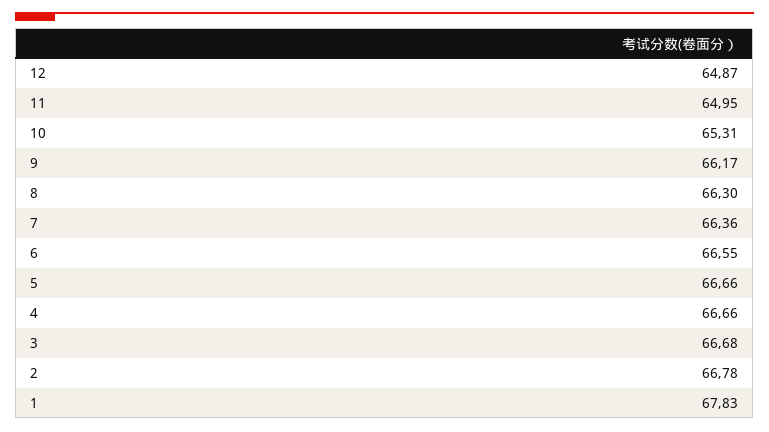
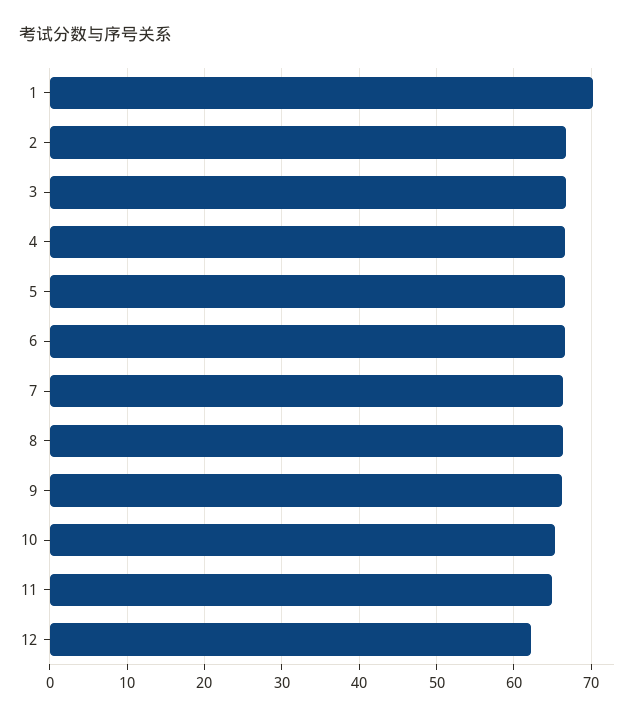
  {
-   "12": 64.87,
+   "12": 62,
    "11": 64.95,
    "10": 65.31,
    "9": 66.17,
    "8": 66.3,
    "7": 66.36,
    "6": 66.55,
    "5": 66.66,
    "4": 66.66,
    "3": 66.68,
    "2": 66.78,
-   "1": 67.83
+   "1": 70
  }

